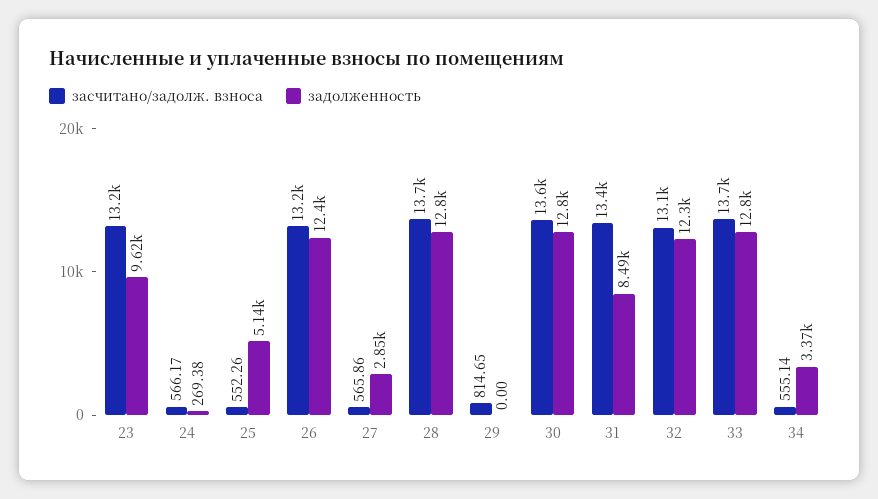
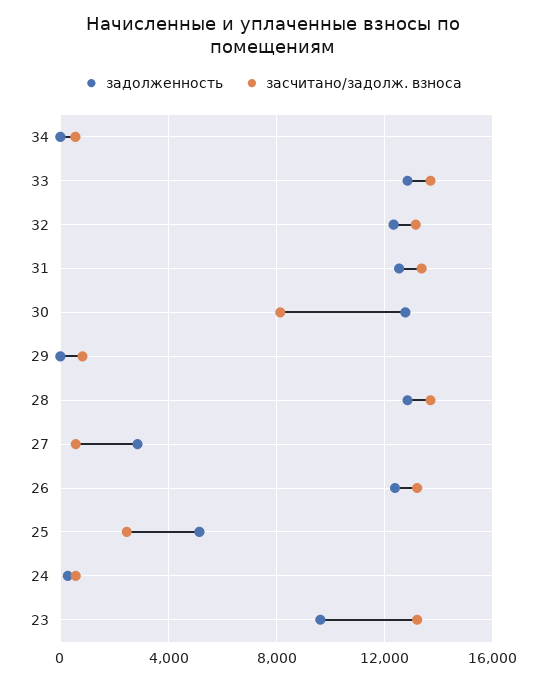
  {
    "засчитано/задолж. взноса": {
      "23": 13200,
      "24": 566.17,
-     "25": 552.26,
+     "25": 2500,
      "26": 13200,
      "27": 565.86,
      "28": 13700,
      "29": 814.65,
-     "30": 13600,
+     "30": 8000,
      "31": 13400,
      "32": 13100,
      "33": 13700,
      "34": 555.14
    },
    "задолженность": {
      "23": 9620,
      "24": 269.38,
      "25": 5140,
      "26": 12400,
      "27": 2850,
      "28": 12800,
      "29": 0,
      "30": 12800,
-     "31": 8490,
+     "31": 12500,
      "32": 12300,
      "33": 12800,
-     "34": 3370
+     "34": 0
    }
  }

